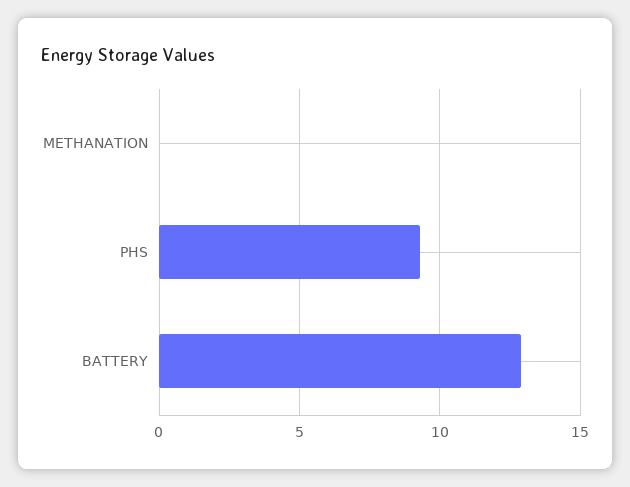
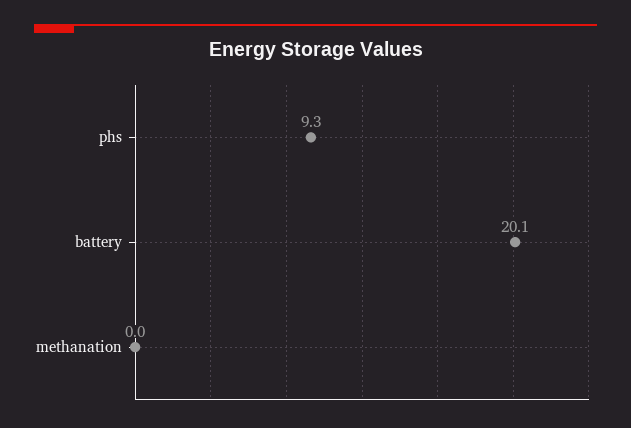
  {
    "METHANATION": 0,
    "PHS": 9.3,
-   "BATTERY": 13
+   "BATTERY": 20.1
  }

